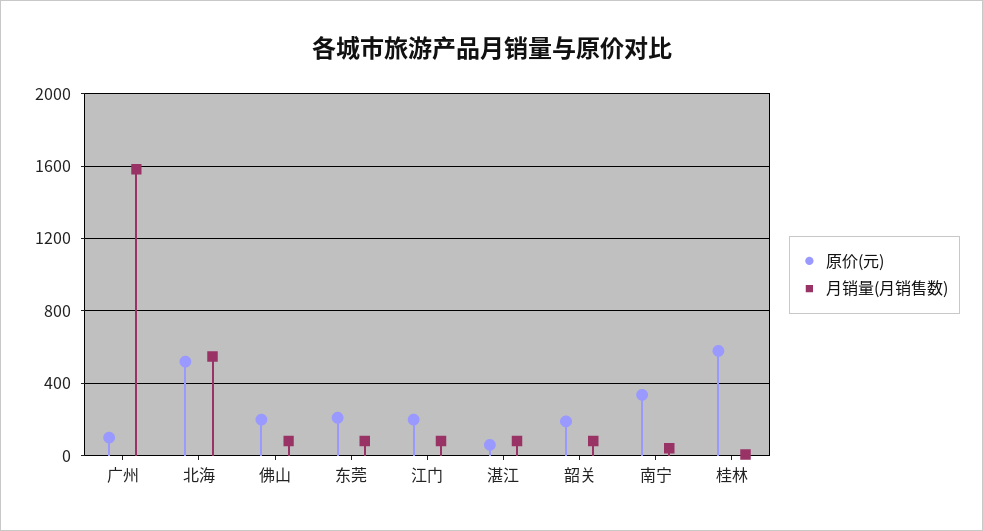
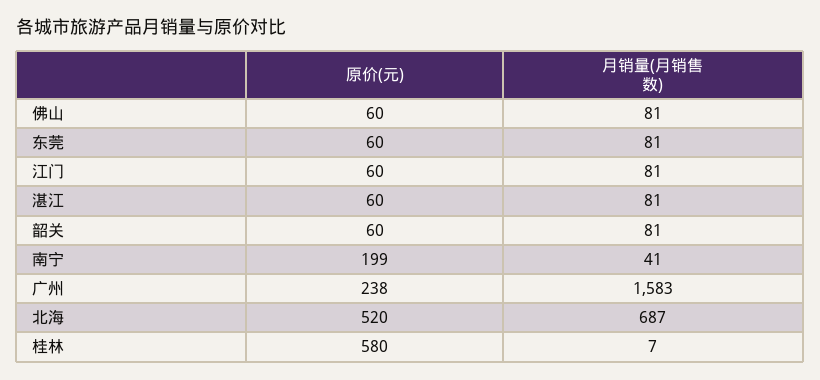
  {
    "原价(元)": {
-     "广州": 100,
+     "广州": 238,
      "北海": 520,
-     "佛山": 200,
+     "佛山": 60,
-     "东莞": 200,
+     "东莞": 60,
-     "江门": 200,
+     "江门": 60,
      "湛江": 60,
-     "韶关": 200,
+     "韶关": 60,
-     "南宁": 350,
+     "南宁": 199,
      "桂林": 580
    },
    "月销量(月销售数)": {
      "广州": 1583,
-     "北海": 550,
+     "北海": 687,
      "佛山": 81,
      "东莞": 81,
      "江门": 81,
      "湛江": 81,
      "韶关": 81,
      "南宁": 41,
      "桂林": 7
    }
  }

